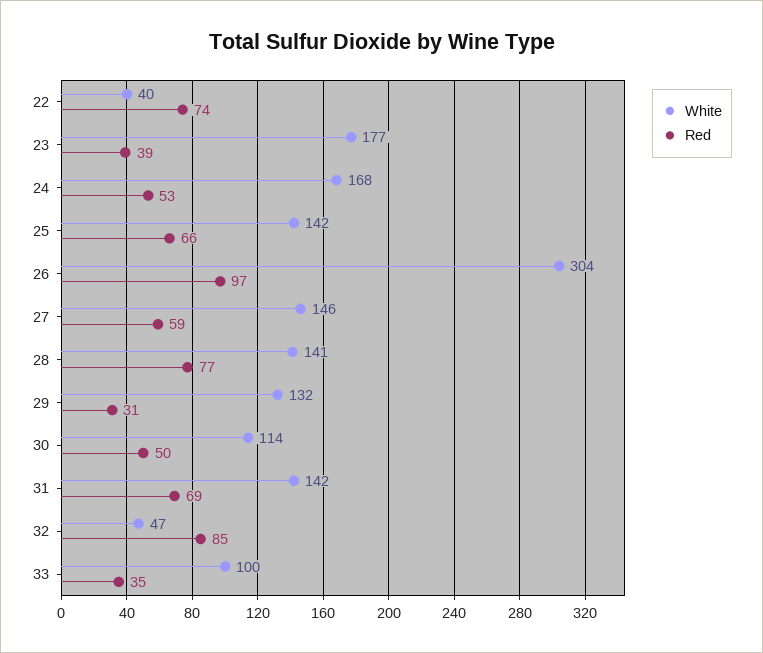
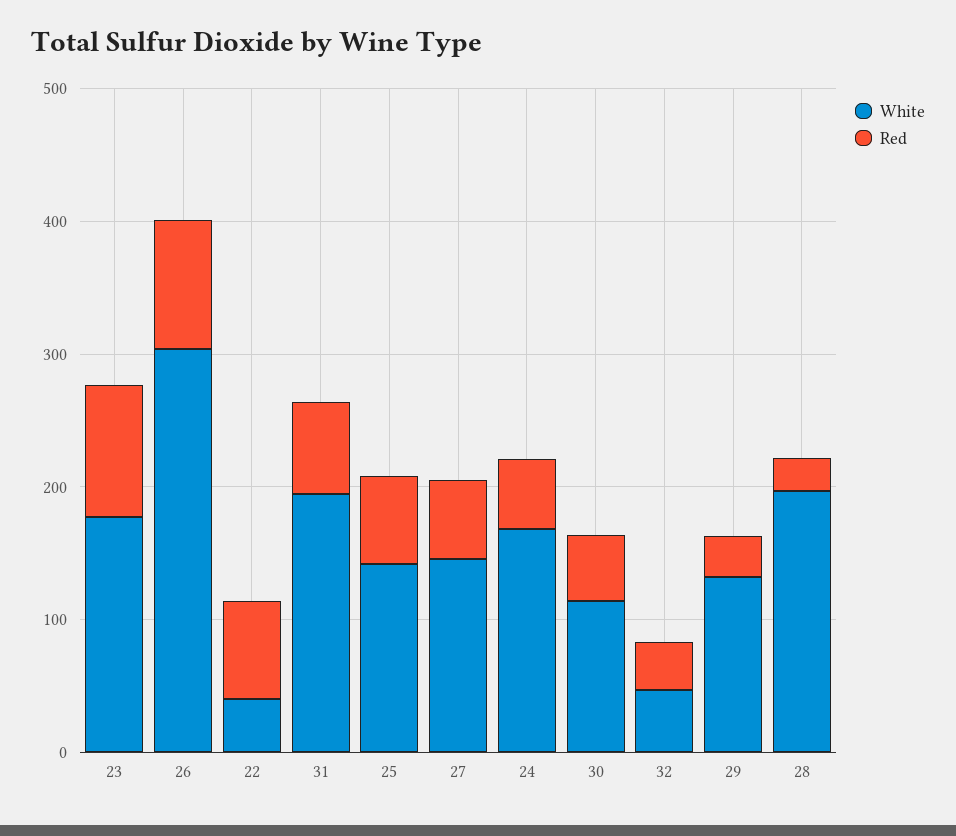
  {
    "White": {
      "22": 40,
      "23": 177,
      "24": 168,
      "25": 142,
      "26": 304,
      "27": 146,
-     "28": 141,
+     "28": 200,
      "29": 132,
      "30": 114,
-     "31": 142,
+     "31": 200,
-     "32": 47,
+     "32": 47
-     "33": 100
    },
    "Red": {
      "22": 74,
-     "23": 39,
+     "23": 100,
      "24": 53,
      "25": 66,
      "26": 97,
      "27": 59,
-     "28": 77,
+     "28": 20,
      "29": 31,
      "30": 50,
      "31": 69,
-     "32": 85,
+     "32": 40
-     "33": 35
    }
  }

